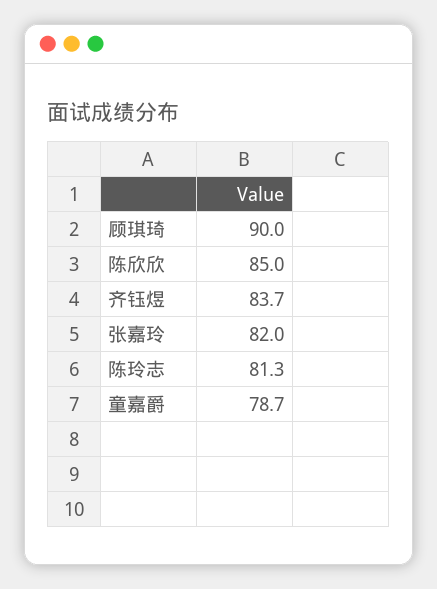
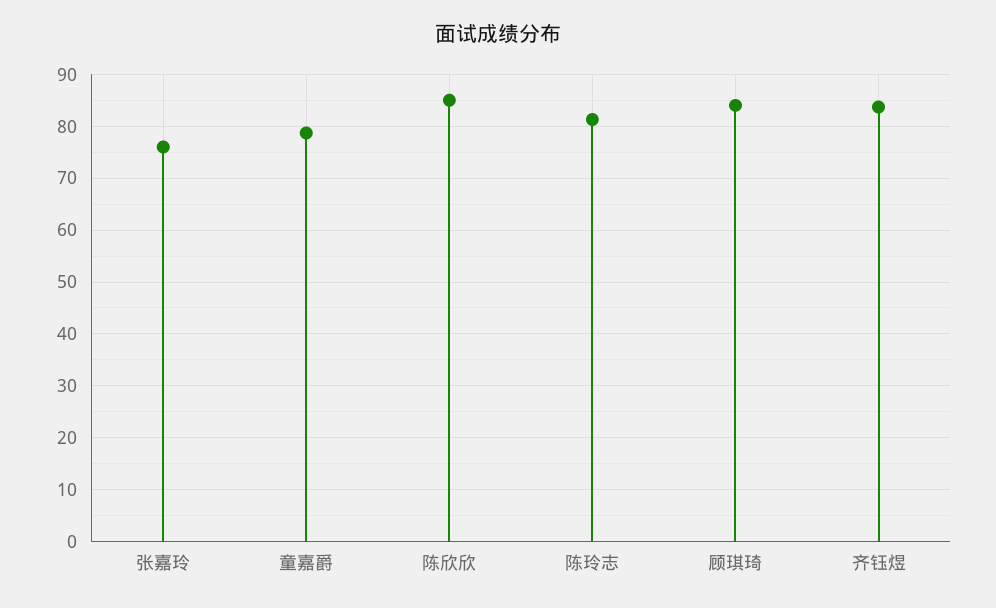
  {
-   "顾琪琦": 90,
+   "顾琪琦": 84,
    "陈欣欣": 85,
    "齐钰煜": 83.7,
-   "张嘉玲": 82,
+   "张嘉玲": 76,
    "陈玲志": 81.3,
    "童嘉爵": 78.7
  }

